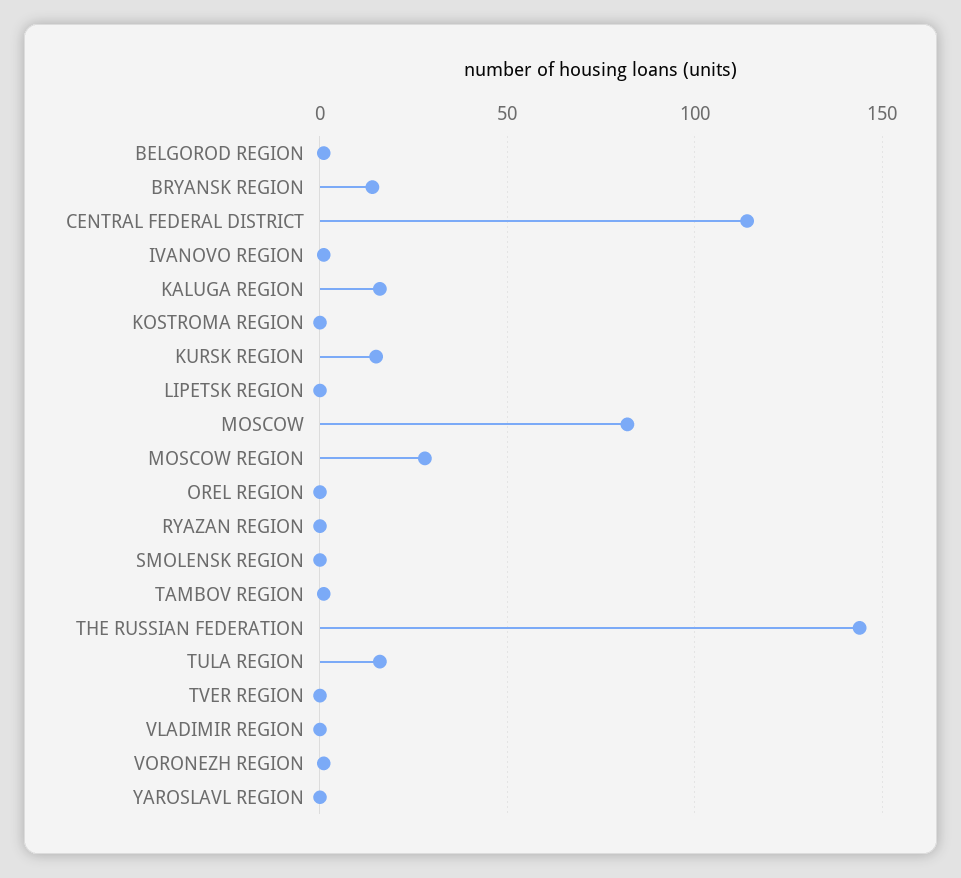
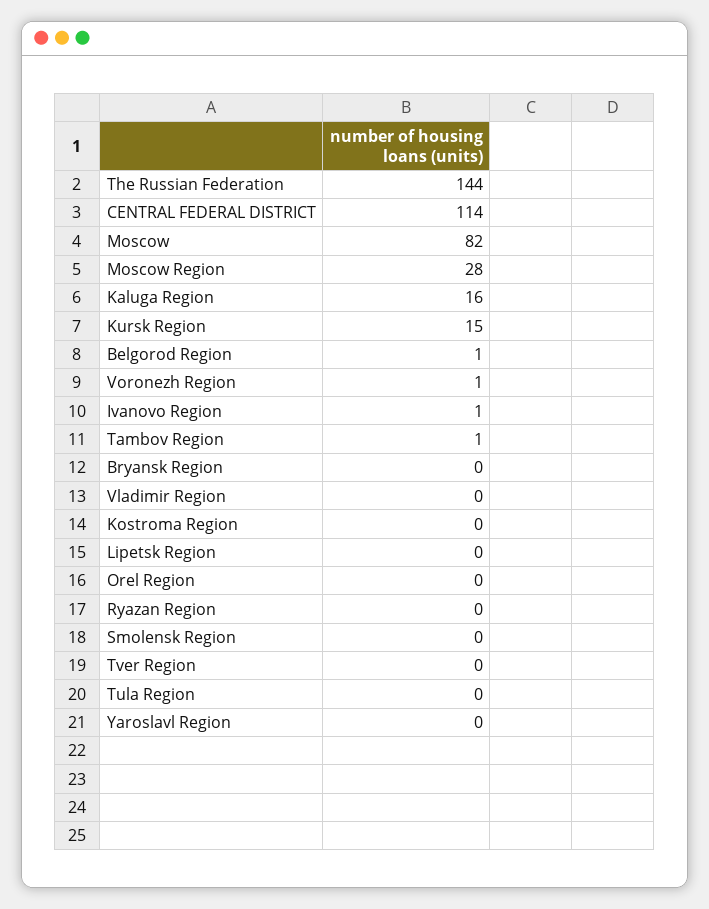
  {
    "BELGOROD REGION": 1,
-   "BRYANSK REGION": 15,
+   "BRYANSK REGION": 0,
    "CENTRAL FEDERAL DISTRICT": 114,
    "IVANOVO REGION": 1,
    "KALUGA REGION": 16,
    "KOSTROMA REGION": 0,
    "KURSK REGION": 15,
    "LIPETSK REGION": 0,
    "MOSCOW": 82,
    "MOSCOW REGION": 28,
    "OREL REGION": 0,
    "RYAZAN REGION": 0,
    "SMOLENSK REGION": 0,
    "TAMBOV REGION": 1,
    "THE RUSSIAN FEDERATION": 144,
-   "TULA REGION": 15,
+   "TULA REGION": 0,
    "TVER REGION": 0,
    "VLADIMIR REGION": 0,
    "VORONEZH REGION": 1,
    "YAROSLAVL REGION": 0
  }

